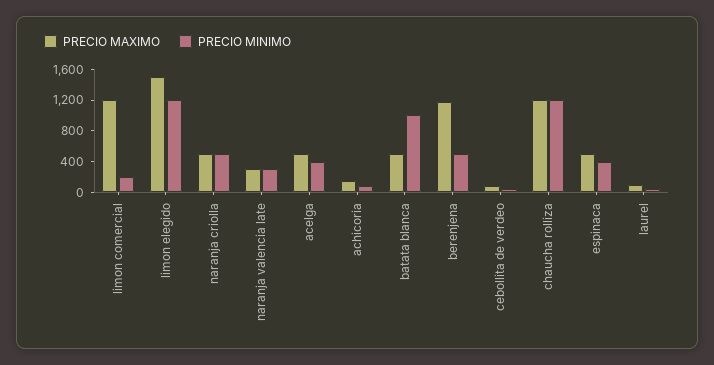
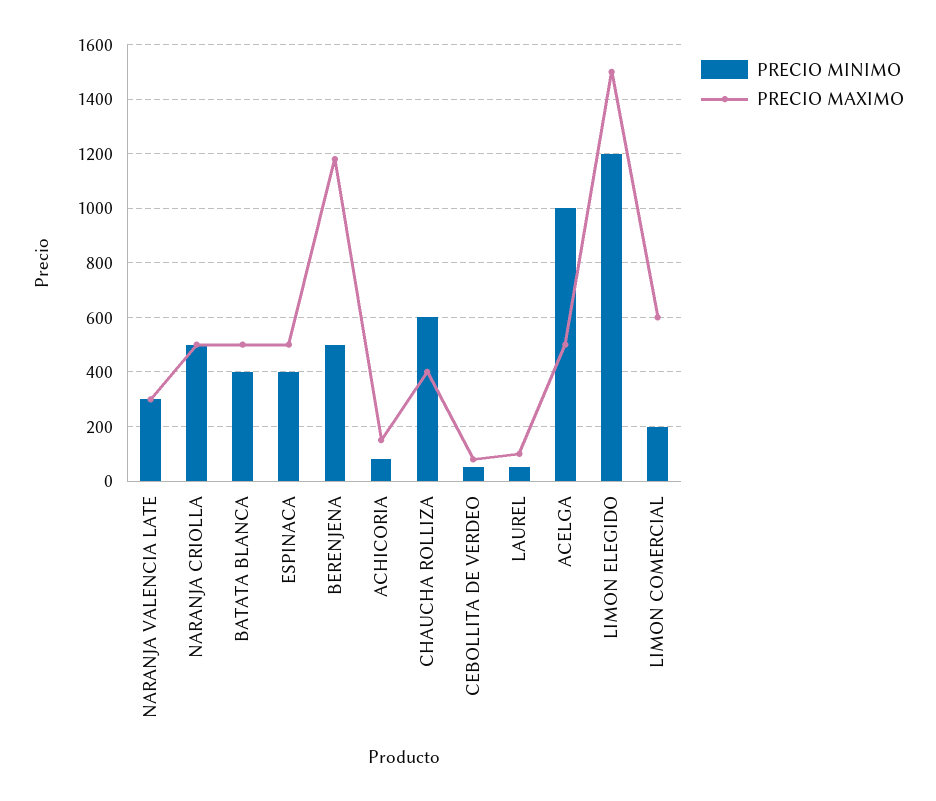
  {
    "PRECIO MAXIMO": {
-     "limon comercial": 1200,
+     "limon comercial": 600,
      "limon elegido": 1500,
      "naranja criolla": 500,
      "naranja valencia late": 300,
      "acelga": 500,
      "achicoria": 150,
      "batata blanca": 500,
      "berenjena": 1175,
      "cebollita de verdeo": 75,
-     "chaucha rolliza": 1200,
+     "chaucha rolliza": 400,
      "espinaca": 500,
      "laurel": 100
    },
    "PRECIO MINIMO": {
      "limon comercial": 200,
      "limon elegido": 1200,
      "naranja criolla": 500,
      "naranja valencia late": 300,
-     "acelga": 400,
+     "acelga": 1000,
      "achicoria": 75,
-     "batata blanca": 1000,
+     "batata blanca": 400,
      "berenjena": 500,
      "cebollita de verdeo": 50,
-     "chaucha rolliza": 1200,
+     "chaucha rolliza": 600,
      "espinaca": 400,
      "laurel": 50
    }
  }

